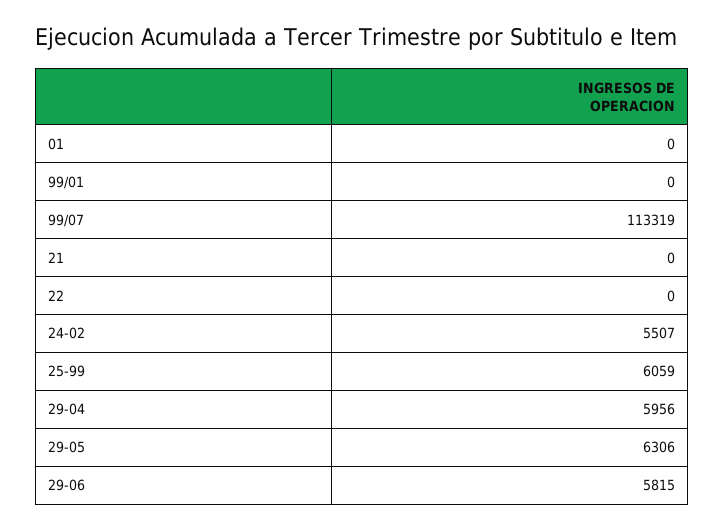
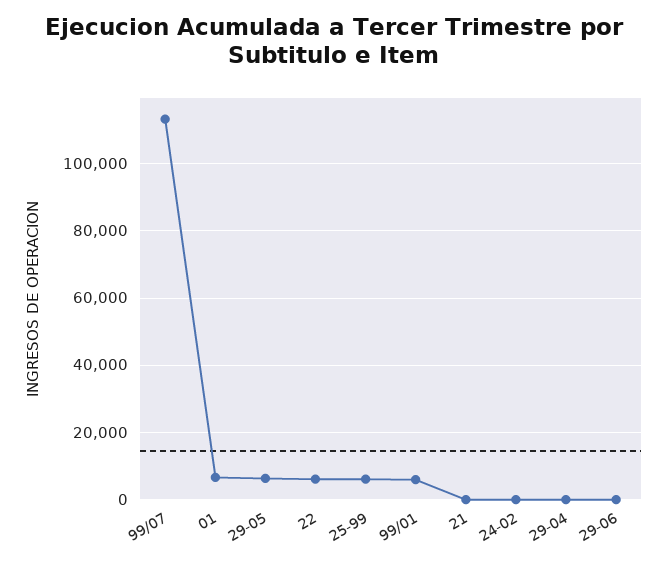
  {
-   "01": 0,
+   "01": 6000,
-   "99/01": 0,
+   "99/01": 6000,
    "99/07": 113319,
    "21": 0,
-   "22": 0,
+   "22": 6000,
-   "24-02": 5507,
+   "24-02": 0,
    "25-99": 6059,
-   "29-04": 5956,
+   "29-04": 0,
    "29-05": 6306,
-   "29-06": 5815
+   "29-06": 0
  }

